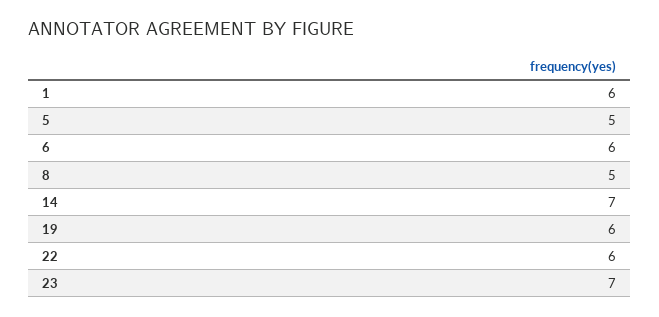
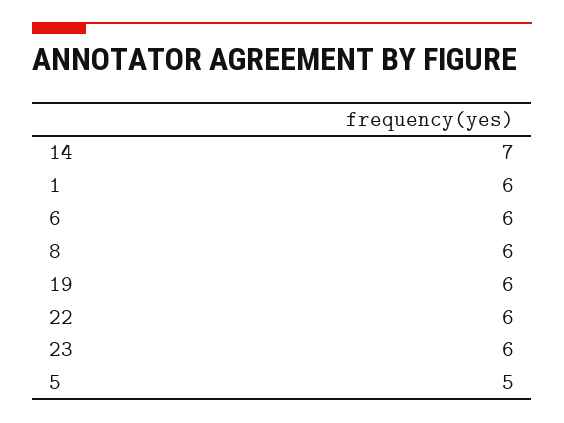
  {
    "1": 6,
    "5": 5,
    "6": 6,
-   "8": 5,
+   "8": 6,
    "14": 7,
    "19": 6,
    "22": 6,
-   "23": 7
+   "23": 6
  }

